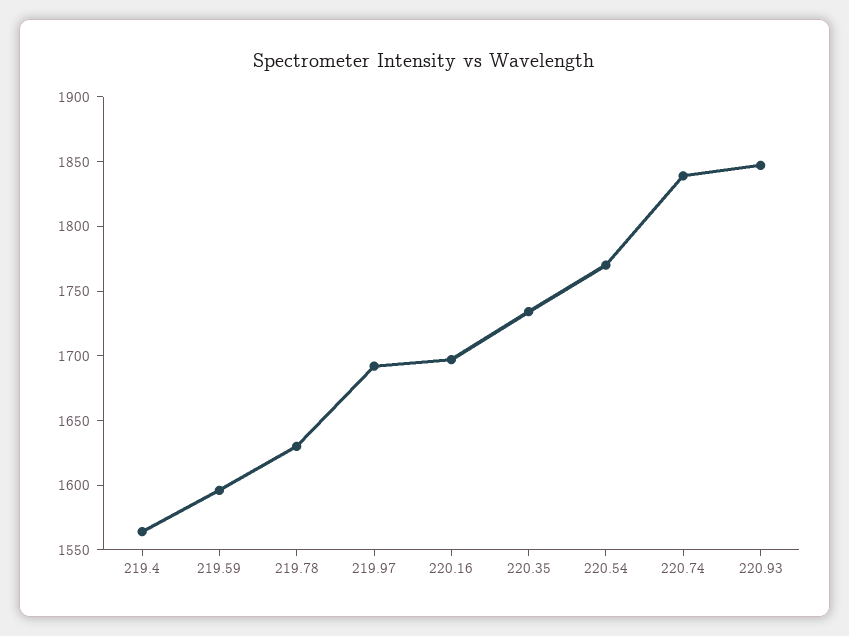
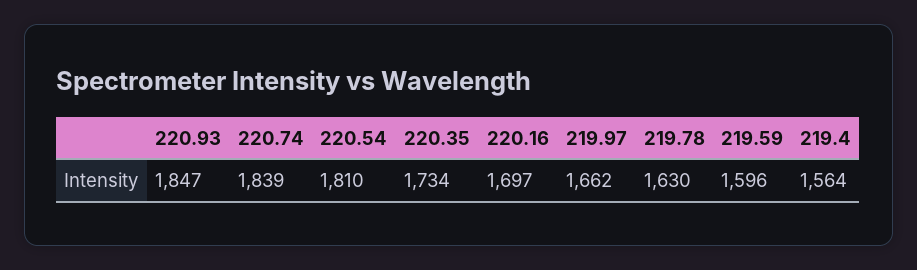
  {
    "219.4": 1564,
    "219.59": 1596,
    "219.78": 1630,
-   "219.97": 1690,
+   "219.97": 1662,
    "220.16": 1697,
    "220.35": 1734,
-   "220.54": 1770,
+   "220.54": 1810,
    "220.74": 1839,
    "220.93": 1847
  }

